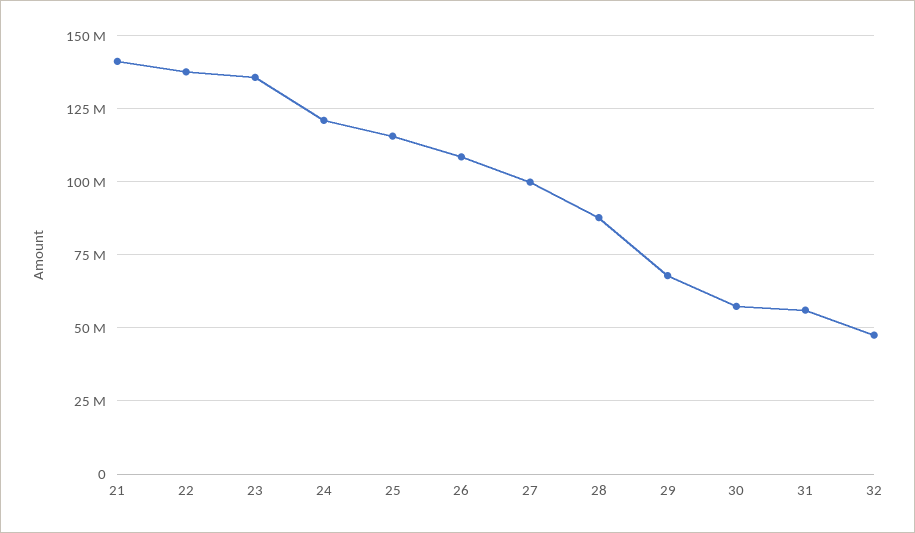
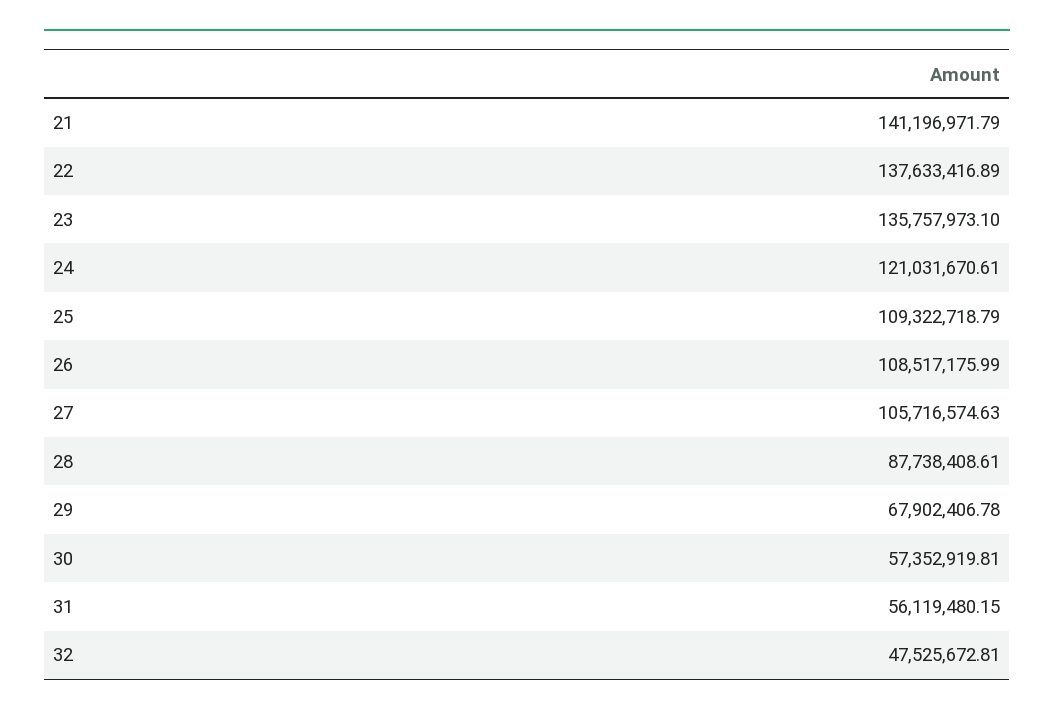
  {
    "21": 141196971.79,
    "22": 137633416.89,
    "23": 135757973.1,
    "24": 121031670.61,
-   "25": 115000000,
+   "25": 109322718.79,
    "26": 108517175.99,
-   "27": 100000000,
+   "27": 105716574.63,
    "28": 87738408.61,
    "29": 67902406.78,
    "30": 57352919.81,
    "31": 56119480.15,
    "32": 47525672.81
  }

